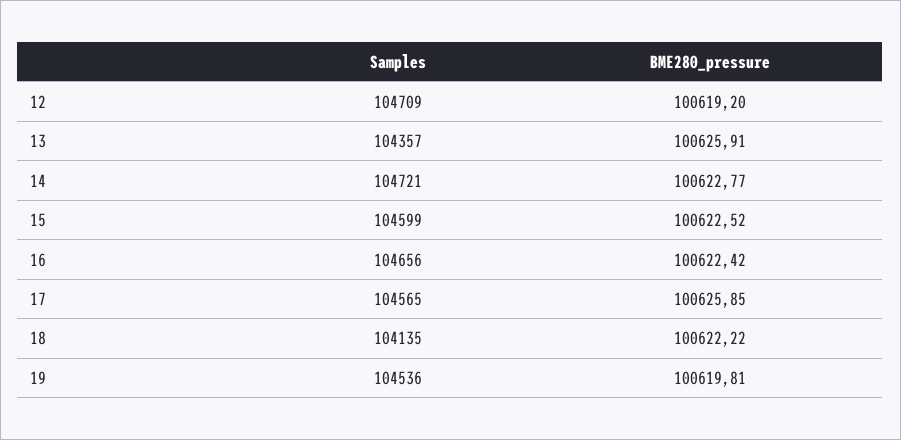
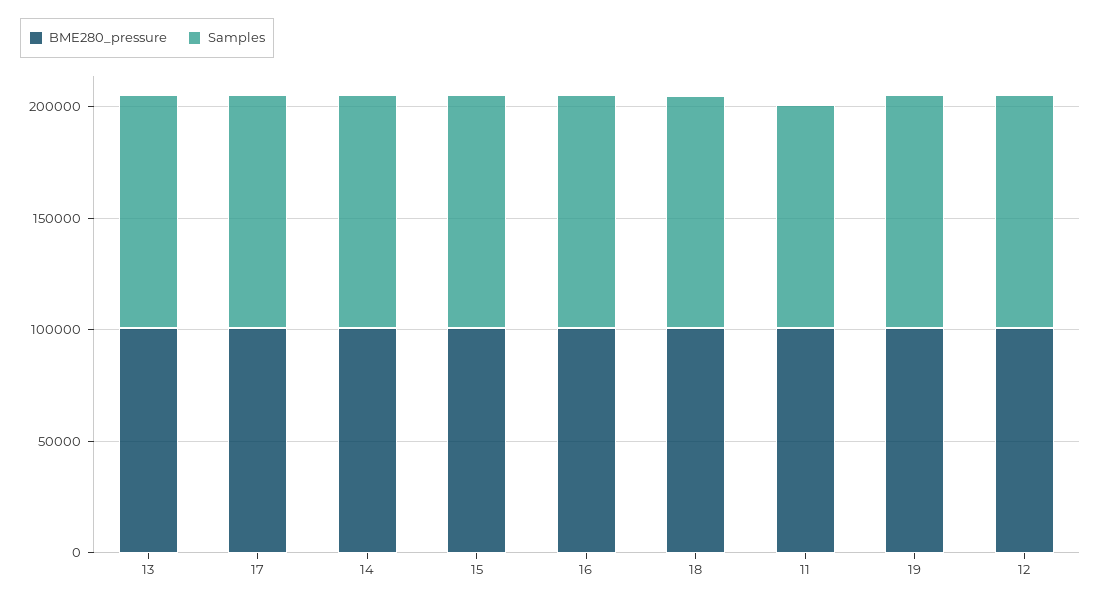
  {
    "Samples": {
      "12": 104709,
      "13": 104357,
      "14": 104721,
      "15": 104599,
      "16": 104656,
      "17": 104565,
      "18": 104135,
-     "19": 104536
+     "19": 104536,
+     "11": 100000
    },
    "BME280_pressure": {
      "12": 100619.2,
      "13": 100625.91,
      "14": 100622.77,
      "15": 100622.52,
      "16": 100622.42,
      "17": 100625.85,
      "18": 100622.22,
-     "19": 100619.81
+     "19": 100619.81,
+     "11": 100000
    }
  }

